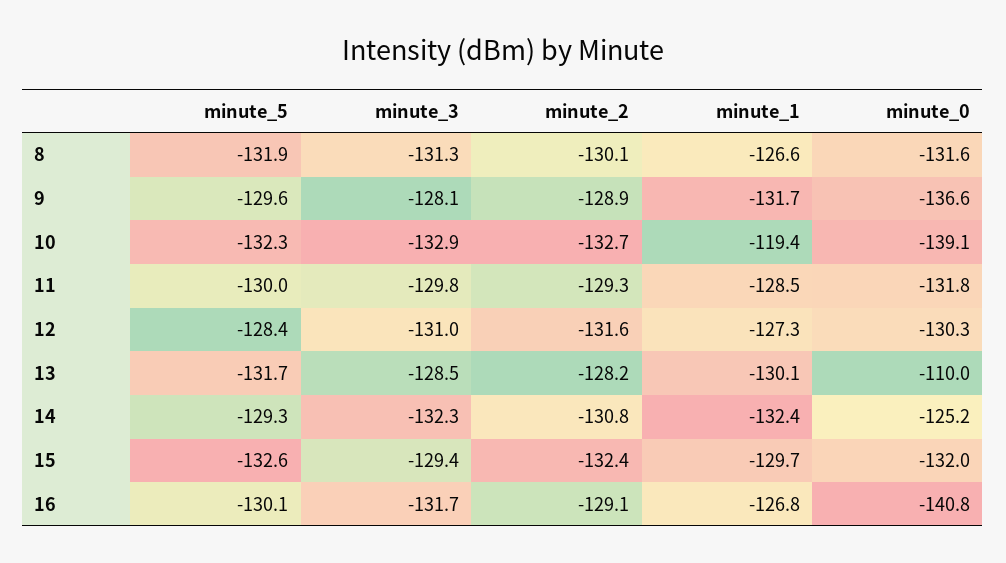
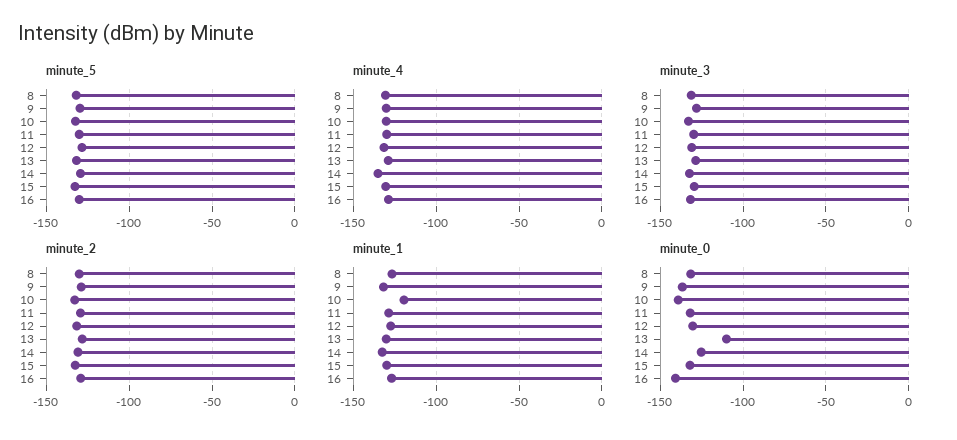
  {
    "minute_5": {
      "8": -131.9,
      "9": -129.6,
      "10": -132.3,
      "11": -130,
      "12": -128.4,
      "13": -131.7,
      "14": -129.3,
      "15": -132.6,
      "16": -130.1
    },
    "minute_3": {
      "8": -131.3,
      "9": -128.1,
      "10": -132.9,
      "11": -129.8,
      "12": -131,
      "13": -128.5,
      "14": -132.3,
      "15": -129.4,
      "16": -131.7
    },
    "minute_2": {
      "8": -130.1,
      "9": -128.9,
      "10": -132.7,
      "11": -129.3,
      "12": -131.6,
      "13": -128.2,
      "14": -130.8,
      "15": -132.4,
      "16": -129.1
    },
    "minute_1": {
      "8": -126.6,
      "9": -131.7,
      "10": -119.4,
      "11": -128.5,
      "12": -127.3,
      "13": -130.1,
      "14": -132.4,
      "15": -129.7,
      "16": -126.8
    },
    "minute_0": {
      "8": -131.6,
      "9": -136.6,
      "10": -139.1,
      "11": -131.8,
      "12": -130.3,
      "13": -110,
      "14": -125.2,
      "15": -132,
      "16": -140.8
-   }
+   },
+   "minute_4": {
+     "8": -130,
+     "9": -130,
+     "10": -130,
+     "11": -130,
+     "12": -130,
+     "13": -130,
+     "14": -135,
+     "15": -130,
+     "16": -130
+   }
  }

